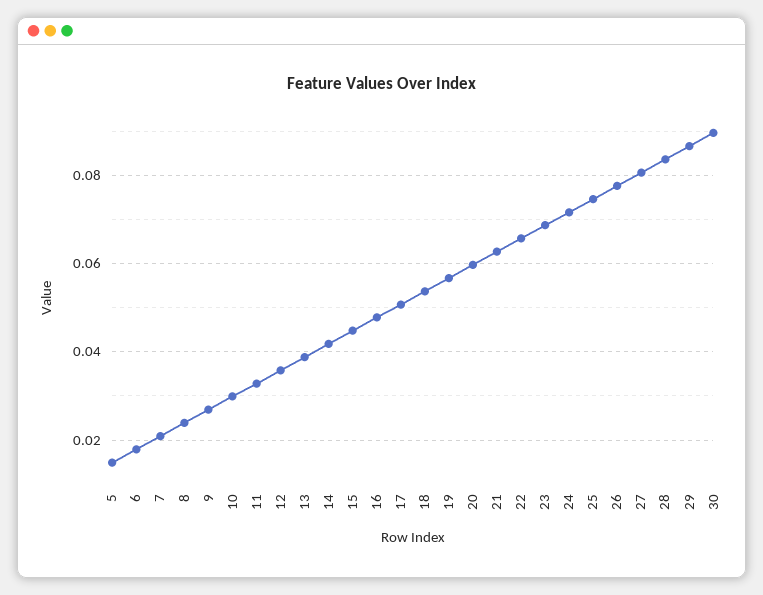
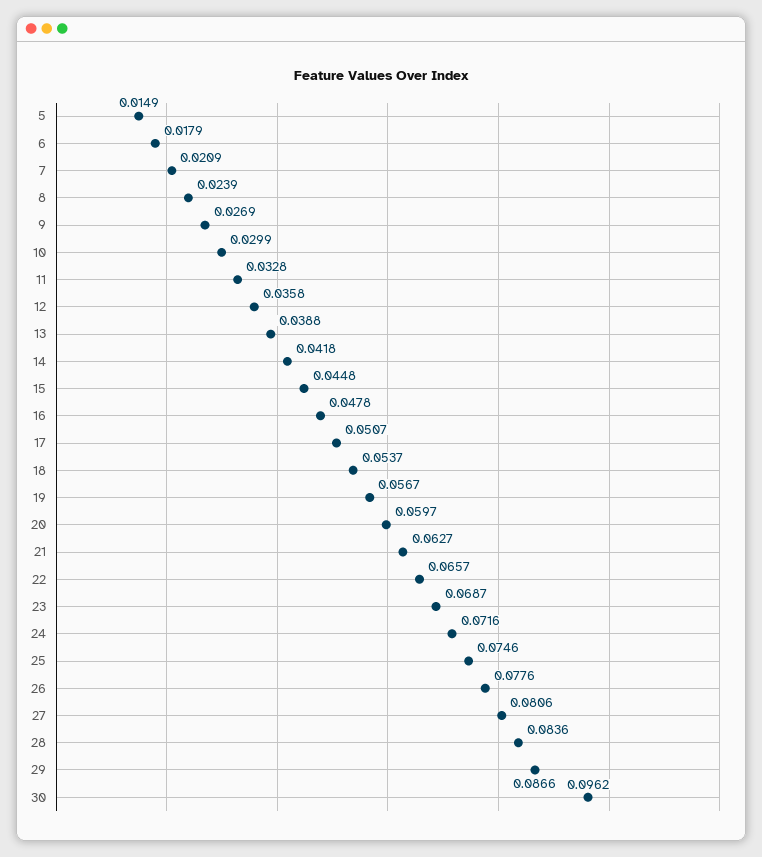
  {
    "5": 0.0149,
    "6": 0.0179,
    "7": 0.0209,
    "8": 0.0239,
    "9": 0.0269,
    "10": 0.0299,
    "11": 0.0328,
    "12": 0.0358,
    "13": 0.0388,
    "14": 0.0418,
    "15": 0.0448,
    "16": 0.0478,
    "17": 0.0507,
    "18": 0.0537,
    "19": 0.0567,
    "20": 0.0597,
    "21": 0.0627,
    "22": 0.0657,
    "23": 0.0687,
    "24": 0.0716,
    "25": 0.0746,
    "26": 0.0776,
    "27": 0.0806,
    "28": 0.0836,
    "29": 0.0866,
-   "30": 0.09
+   "30": 0.0962
  }

